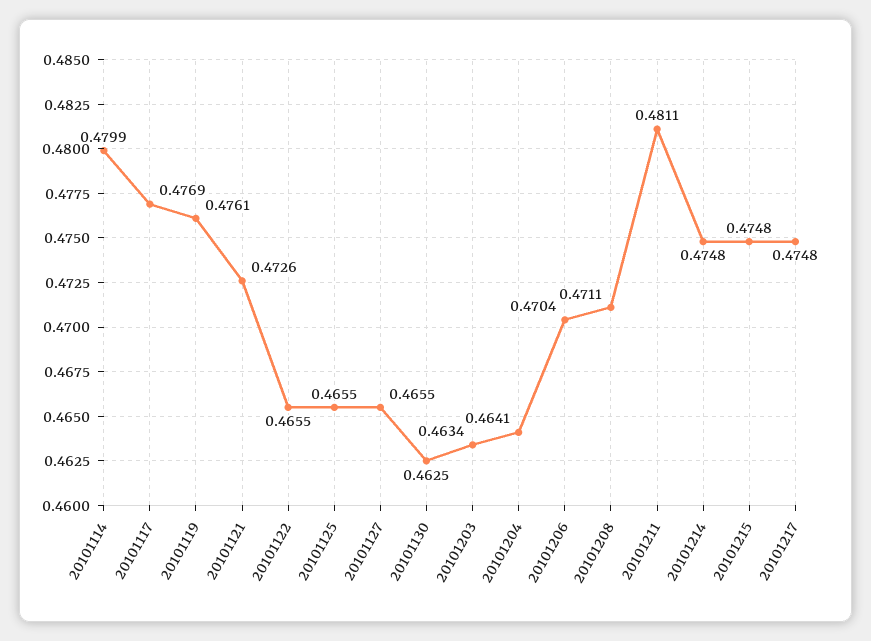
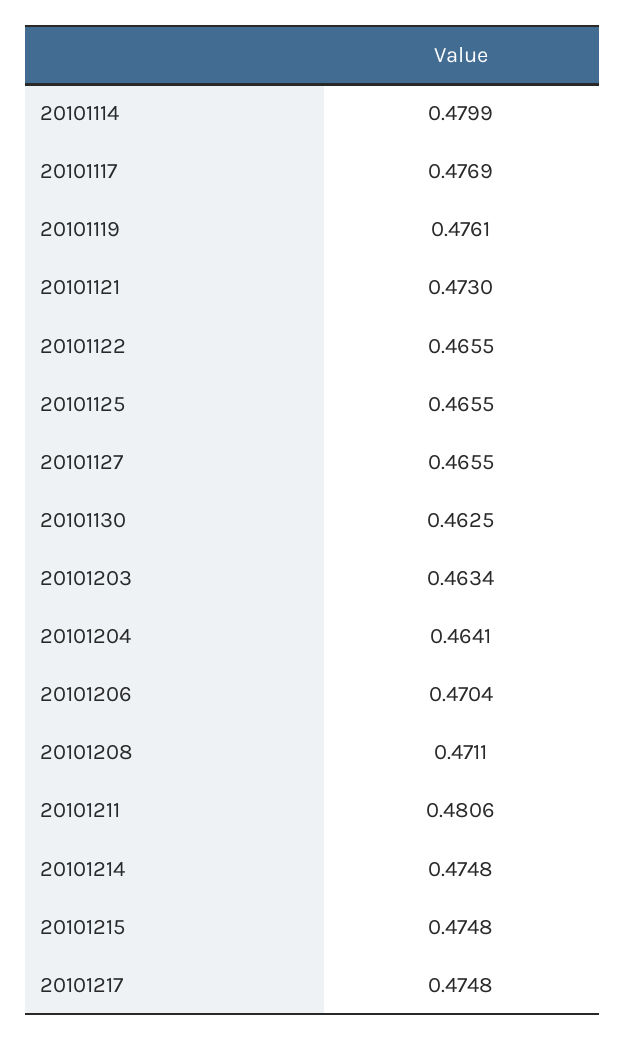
  {
    "20101114": 0.4799,
    "20101117": 0.4769,
    "20101119": 0.4761,
-   "20101121": 0.4726,
+   "20101121": 0.473,
    "20101122": 0.4655,
    "20101125": 0.4655,
    "20101127": 0.4655,
    "20101130": 0.4625,
    "20101203": 0.4634,
    "20101204": 0.4641,
    "20101206": 0.4704,
    "20101208": 0.4711,
-   "20101211": 0.4811,
+   "20101211": 0.4806,
    "20101214": 0.4748,
    "20101215": 0.4748,
    "20101217": 0.4748
  }

